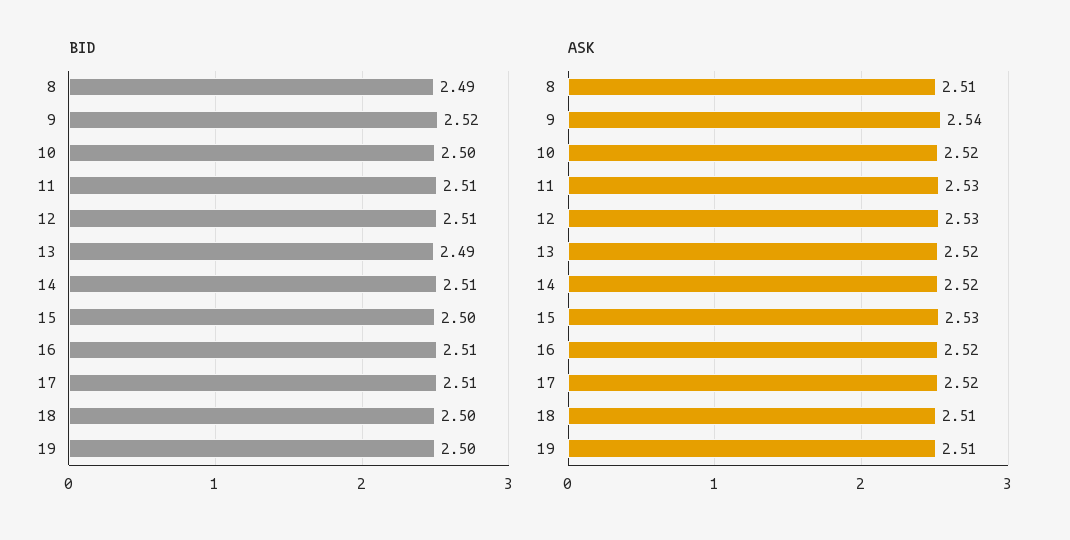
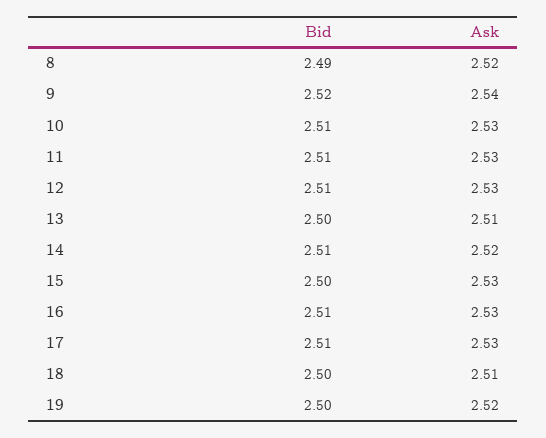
  {
    "BID": {
      "8": 2.49,
      "9": 2.52,
-     "10": 2.5,
+     "10": 2.51,
      "11": 2.51,
      "12": 2.51,
-     "13": 2.49,
+     "13": 2.5,
      "14": 2.51,
      "15": 2.5,
      "16": 2.51,
      "17": 2.51,
      "18": 2.5,
      "19": 2.5
    },
    "ASK": {
-     "8": 2.51,
+     "8": 2.52,
      "9": 2.54,
-     "10": 2.52,
+     "10": 2.53,
      "11": 2.53,
      "12": 2.53,
-     "13": 2.52,
+     "13": 2.51,
      "14": 2.52,
      "15": 2.53,
-     "16": 2.52,
+     "16": 2.53,
-     "17": 2.52,
+     "17": 2.53,
      "18": 2.51,
-     "19": 2.51
+     "19": 2.52
    }
  }

